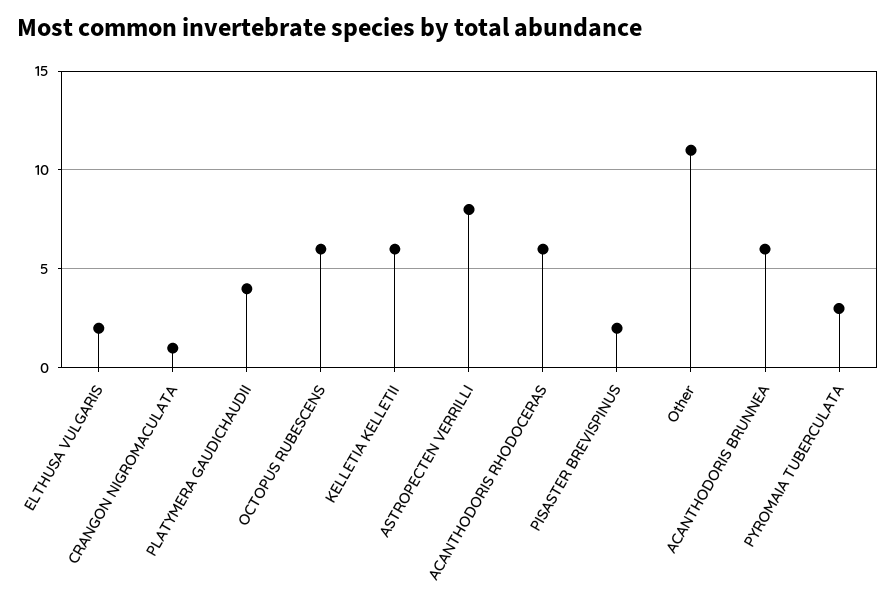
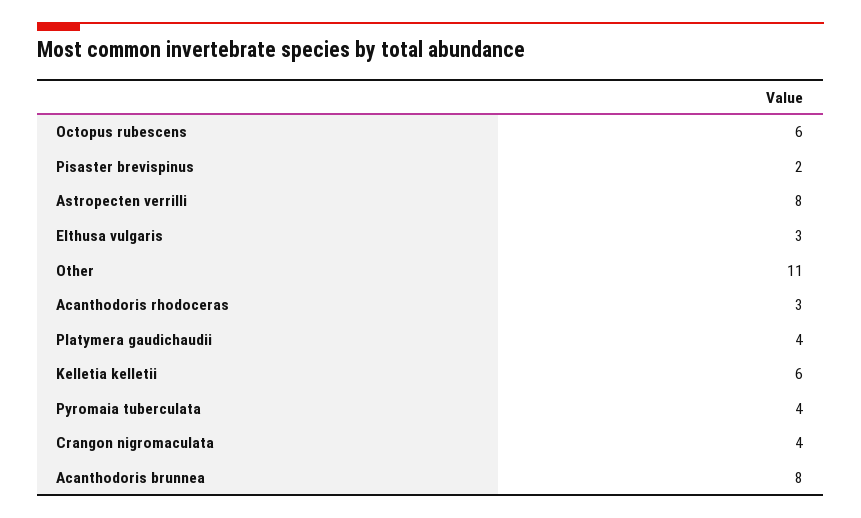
  {
-   "ELTHUSA VULGARIS": 2,
+   "ELTHUSA VULGARIS": 3,
-   "CRANGON NIGROMACULATA": 1,
+   "CRANGON NIGROMACULATA": 4,
    "PLATYMERA GAUDICHAUDII": 4,
    "OCTOPUS RUBESCENS": 6,
    "KELLETIA KELLETII": 6,
    "ASTROPECTEN VERRILLI": 8,
-   "ACANTHODORIS RHODOCERAS": 6,
+   "ACANTHODORIS RHODOCERAS": 3,
    "PISASTER BREVISPINUS": 2,
    "Other": 11,
-   "ACANTHODORIS BRUNNEA": 6,
+   "ACANTHODORIS BRUNNEA": 8,
-   "PYROMAIA TUBERCULATA": 3
+   "PYROMAIA TUBERCULATA": 4
  }

